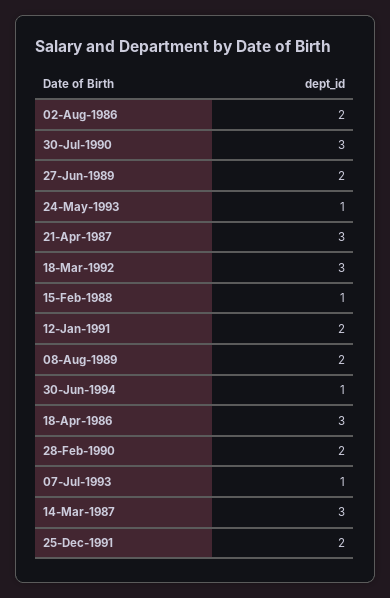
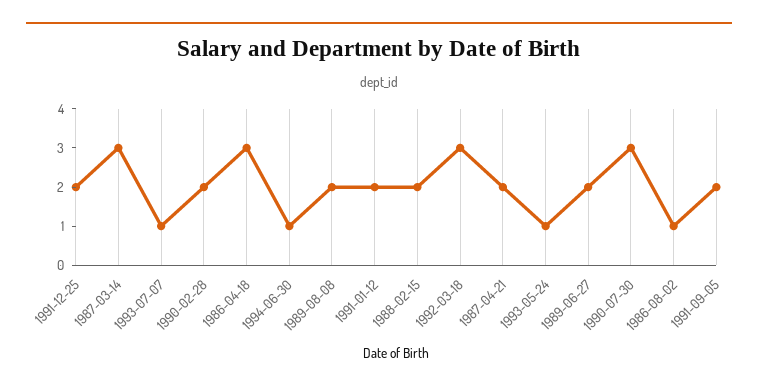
  {
-   "02-Aug-1986": 2,
+   "02-Aug-1986": 1,
    "30-Jul-1990": 3,
    "27-Jun-1989": 2,
    "24-May-1993": 1,
-   "21-Apr-1987": 3,
+   "21-Apr-1987": 2,
    "18-Mar-1992": 3,
-   "15-Feb-1988": 1,
+   "15-Feb-1988": 2,
    "12-Jan-1991": 2,
    "08-Aug-1989": 2,
    "30-Jun-1994": 1,
    "18-Apr-1986": 3,
    "28-Feb-1990": 2,
    "07-Jul-1993": 1,
    "14-Mar-1987": 3,
-   "25-Dec-1991": 2
+   "25-Dec-1991": 2,
+   "1991-09-05": 2
  }

